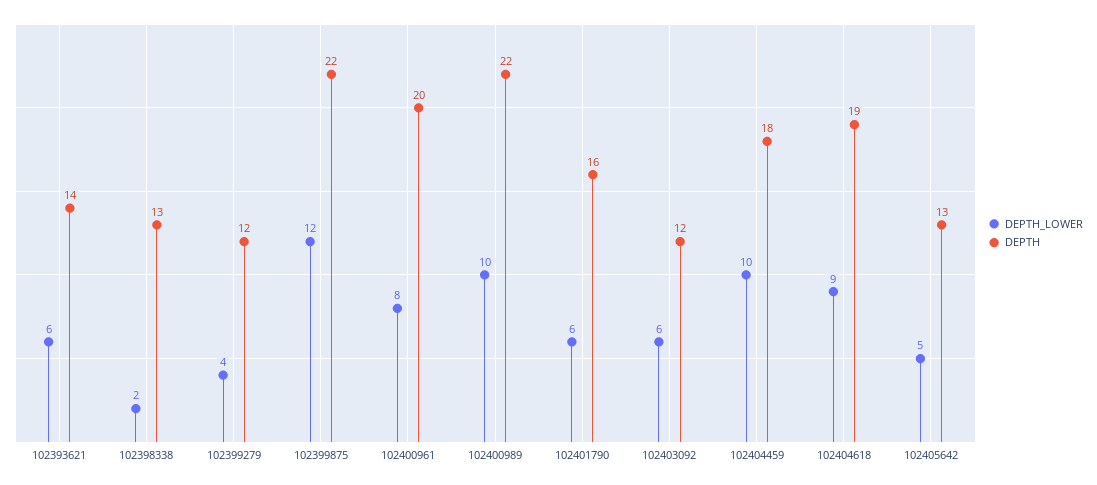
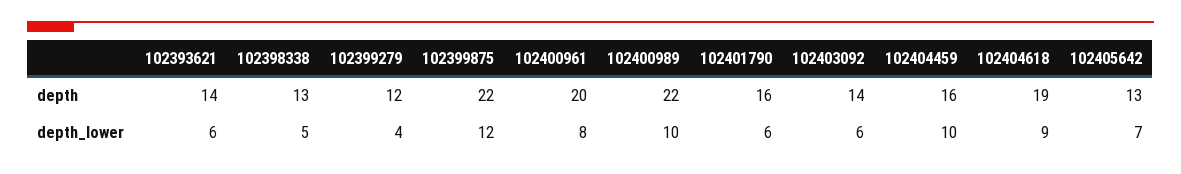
  {
    "DEPTH_LOWER": {
      "102393621": 6,
-     "102398338": 2,
+     "102398338": 5,
      "102399279": 4,
      "102399875": 12,
      "102400961": 8,
      "102400989": 10,
      "102401790": 6,
      "102403092": 6,
      "102404459": 10,
      "102404618": 9,
-     "102405642": 5
+     "102405642": 7
    },
    "DEPTH": {
      "102393621": 14,
      "102398338": 13,
      "102399279": 12,
      "102399875": 22,
      "102400961": 20,
      "102400989": 22,
      "102401790": 16,
-     "102403092": 12,
+     "102403092": 14,
-     "102404459": 18,
+     "102404459": 16,
      "102404618": 19,
      "102405642": 13
    }
  }

